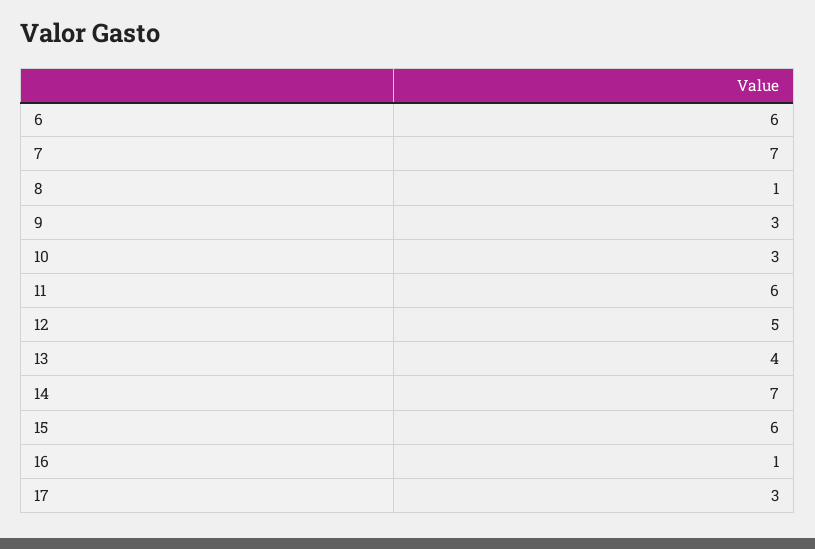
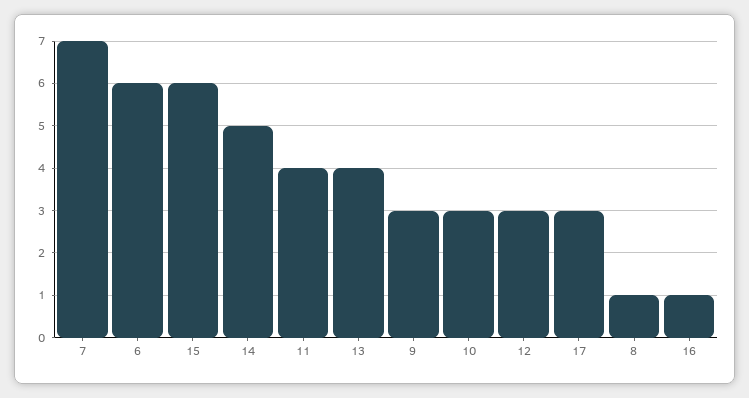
  {
    "6": 6,
    "7": 7,
    "8": 1,
    "9": 3,
    "10": 3,
-   "11": 6,
+   "11": 4,
-   "12": 5,
+   "12": 3,
    "13": 4,
-   "14": 7,
+   "14": 5,
    "15": 6,
    "16": 1,
    "17": 3
  }

